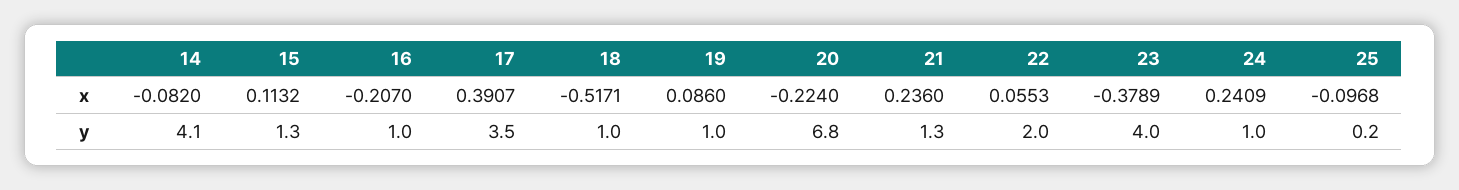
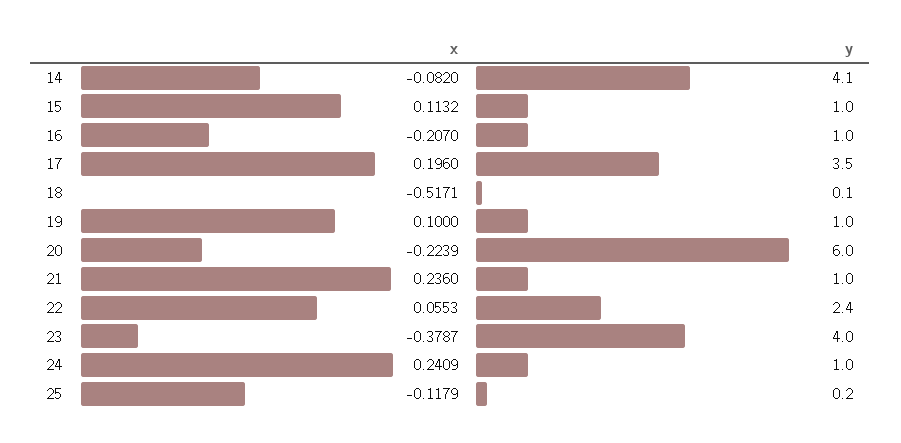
  {
    "14": {
      "x": -0.082,
      "y": 4.1
    },
    "15": {
      "x": 0.1132,
-     "y": 1.3
+     "y": 1
    },
    "16": {
      "x": -0.207,
      "y": 1
    },
    "17": {
-     "x": 0.3907,
+     "x": 0.196,
      "y": 3.5
    },
    "18": {
      "x": -0.5171,
-     "y": 1
+     "y": 0.1
    },
    "19": {
-     "x": 0.086,
+     "x": 0.1,
      "y": 1
    },
    "20": {
-     "x": -0.224,
+     "x": -0.2239,
-     "y": 6.8
+     "y": 6
    },
    "21": {
      "x": 0.236,
-     "y": 1.3
+     "y": 1
    },
    "22": {
      "x": 0.0553,
-     "y": 2
+     "y": 2.4
    },
    "23": {
-     "x": -0.3789,
+     "x": -0.3787,
      "y": 4
    },
    "24": {
      "x": 0.2409,
      "y": 1
    },
    "25": {
-     "x": -0.0968,
+     "x": -0.1179,
      "y": 0.2
    }
  }

